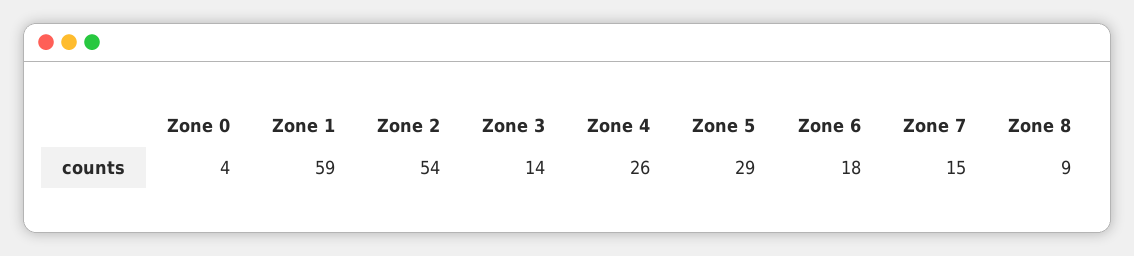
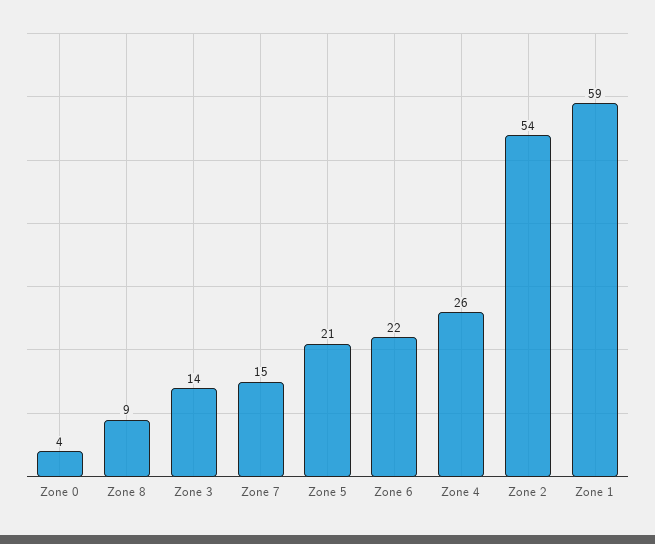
  {
    "Zone 0": 4,
    "Zone 1": 59,
    "Zone 2": 54,
    "Zone 3": 14,
    "Zone 4": 26,
-   "Zone 5": 29,
+   "Zone 5": 21,
-   "Zone 6": 18,
+   "Zone 6": 22,
    "Zone 7": 15,
    "Zone 8": 9
  }

